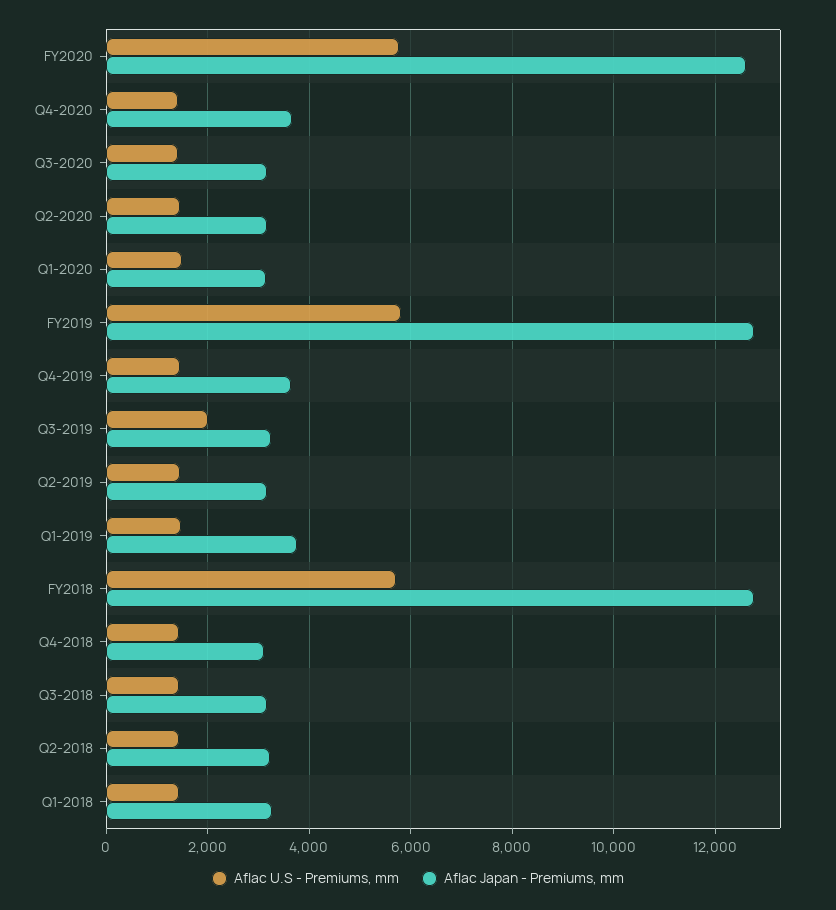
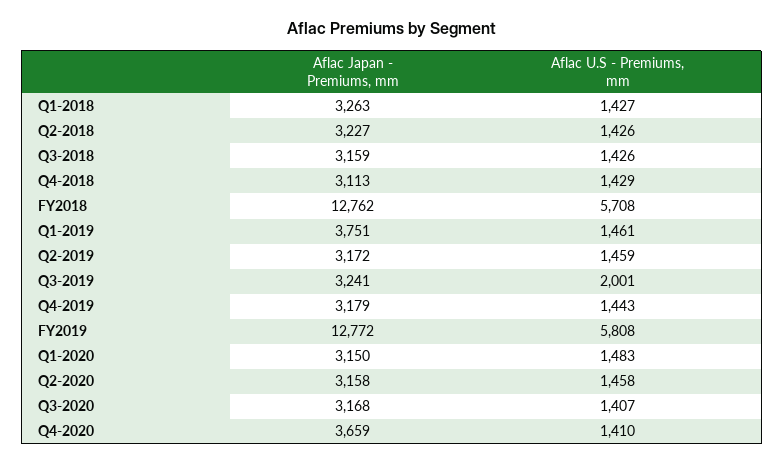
  {
    "Aflac U.S - Premiums, mm": {
-     "FY2020": 5800,
      "Q4-2020": 1410,
      "Q3-2020": 1407,
      "Q2-2020": 1458,
      "Q1-2020": 1483,
      "FY2019": 5808,
      "Q4-2019": 1443,
      "Q3-2019": 2001,
      "Q2-2019": 1459,
      "Q1-2019": 1461,
      "FY2018": 5708,
      "Q4-2018": 1429,
      "Q3-2018": 1426,
      "Q2-2018": 1426,
      "Q1-2018": 1427
    },
    "Aflac Japan - Premiums, mm": {
-     "FY2020": 12600,
      "Q4-2020": 3659,
      "Q3-2020": 3168,
      "Q2-2020": 3158,
      "Q1-2020": 3150,
      "FY2019": 12772,
-     "Q4-2019": 3600,
+     "Q4-2019": 3179,
      "Q3-2019": 3241,
      "Q2-2019": 3172,
      "Q1-2019": 3751,
      "FY2018": 12762,
      "Q4-2018": 3113,
      "Q3-2018": 3159,
      "Q2-2018": 3227,
      "Q1-2018": 3263
    }
  }

